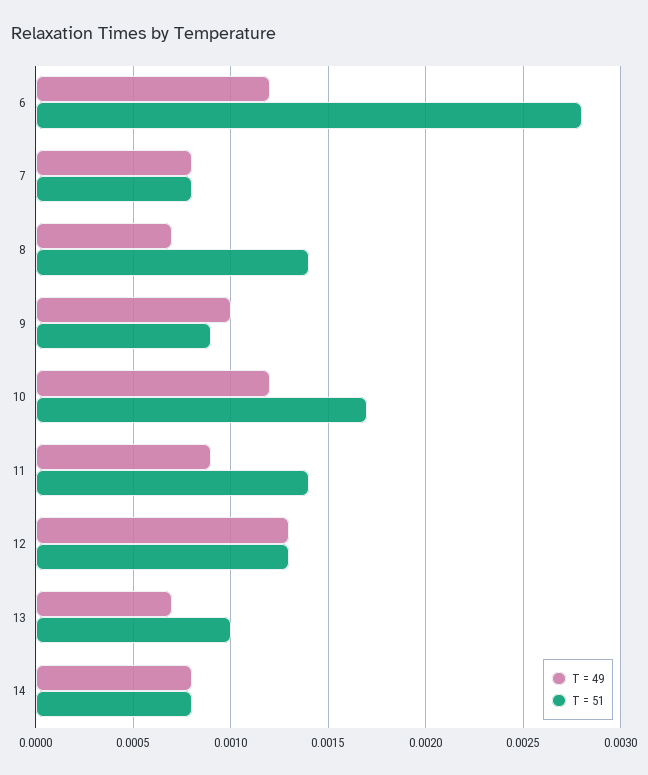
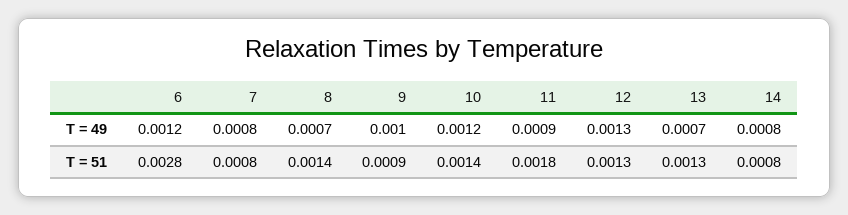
  {
    "T = 49": {
      "6": 0.0012,
      "7": 0.0008,
      "8": 0.0007,
      "9": 0.001,
      "10": 0.0012,
      "11": 0.0009,
      "12": 0.0013,
      "13": 0.0007,
      "14": 0.0008
    },
    "T = 51": {
      "6": 0.0028,
      "7": 0.0008,
      "8": 0.0014,
      "9": 0.0009,
-     "10": 0.0017,
+     "10": 0.0014,
-     "11": 0.0014,
+     "11": 0.0018,
      "12": 0.0013,
-     "13": 0.001,
+     "13": 0.0013,
      "14": 0.0008
    }
  }

